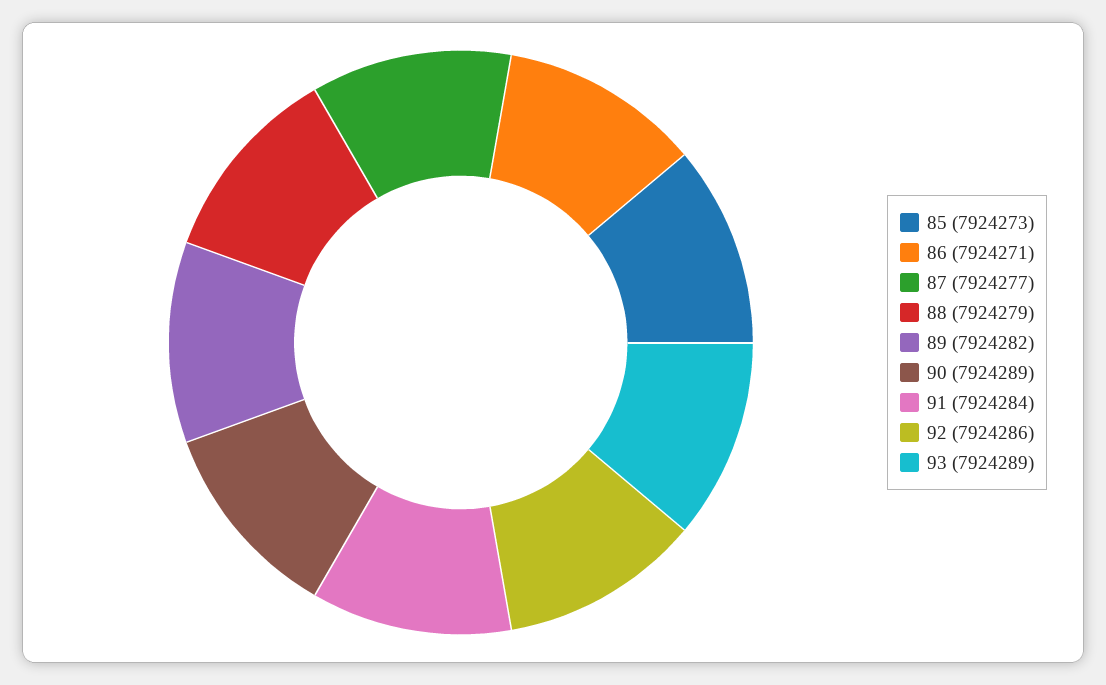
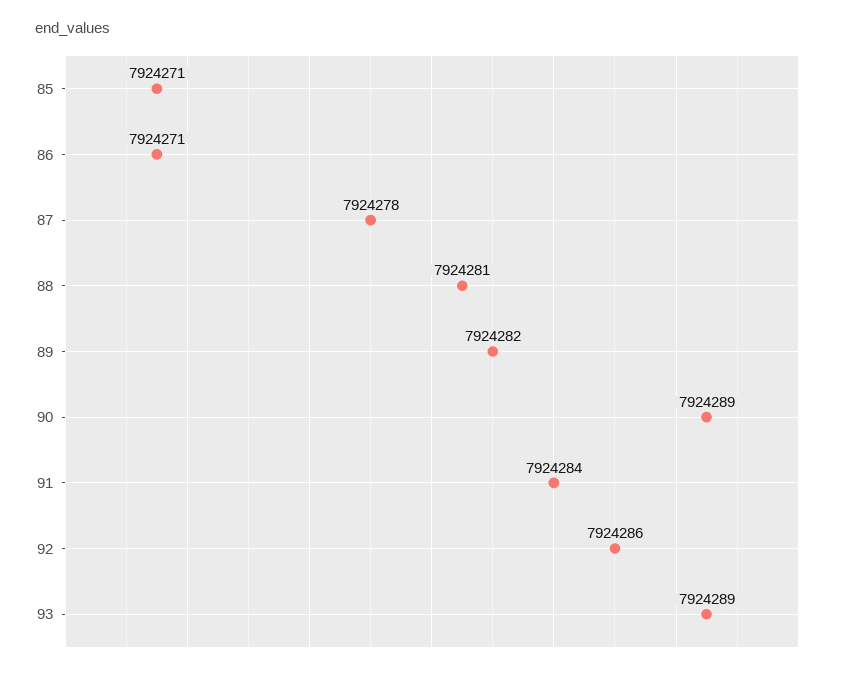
  {
-   "85": 7924273,
+   "85": 7924271,
    "86": 7924271,
-   "87": 7924277,
+   "87": 7924278,
-   "88": 7924279,
+   "88": 7924281,
    "89": 7924282,
    "90": 7924289,
    "91": 7924284,
    "92": 7924286,
    "93": 7924289
  }

